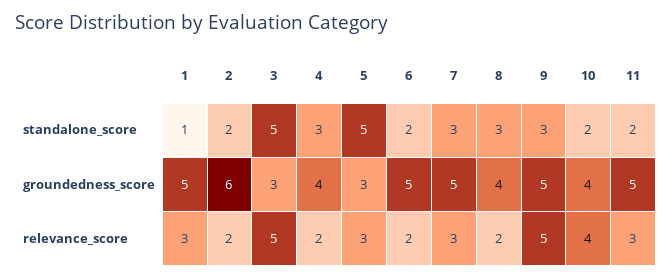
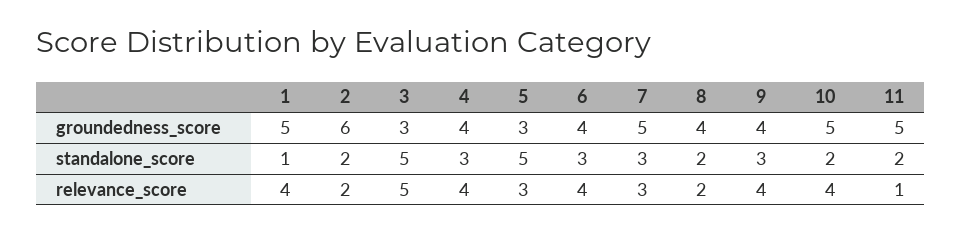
  {
    "1": {
      "standalone_score": 1,
      "groundedness_score": 5,
-     "relevance_score": 3
+     "relevance_score": 4
    },
    "2": {
      "standalone_score": 2,
      "groundedness_score": 6,
      "relevance_score": 2
    },
    "3": {
      "standalone_score": 5,
      "groundedness_score": 3,
      "relevance_score": 5
    },
    "4": {
      "standalone_score": 3,
      "groundedness_score": 4,
-     "relevance_score": 2
+     "relevance_score": 4
    },
    "5": {
      "standalone_score": 5,
      "groundedness_score": 3,
      "relevance_score": 3
    },
    "6": {
-     "standalone_score": 2,
+     "standalone_score": 3,
-     "groundedness_score": 5,
+     "groundedness_score": 4,
-     "relevance_score": 2
+     "relevance_score": 4
    },
    "7": {
      "standalone_score": 3,
      "groundedness_score": 5,
      "relevance_score": 3
    },
    "8": {
-     "standalone_score": 3,
+     "standalone_score": 2,
      "groundedness_score": 4,
      "relevance_score": 2
    },
    "9": {
      "standalone_score": 3,
-     "groundedness_score": 5,
+     "groundedness_score": 4,
-     "relevance_score": 5
+     "relevance_score": 4
    },
    "10": {
      "standalone_score": 2,
-     "groundedness_score": 4,
+     "groundedness_score": 5,
      "relevance_score": 4
    },
    "11": {
      "standalone_score": 2,
      "groundedness_score": 5,
-     "relevance_score": 3
+     "relevance_score": 1
    }
  }

